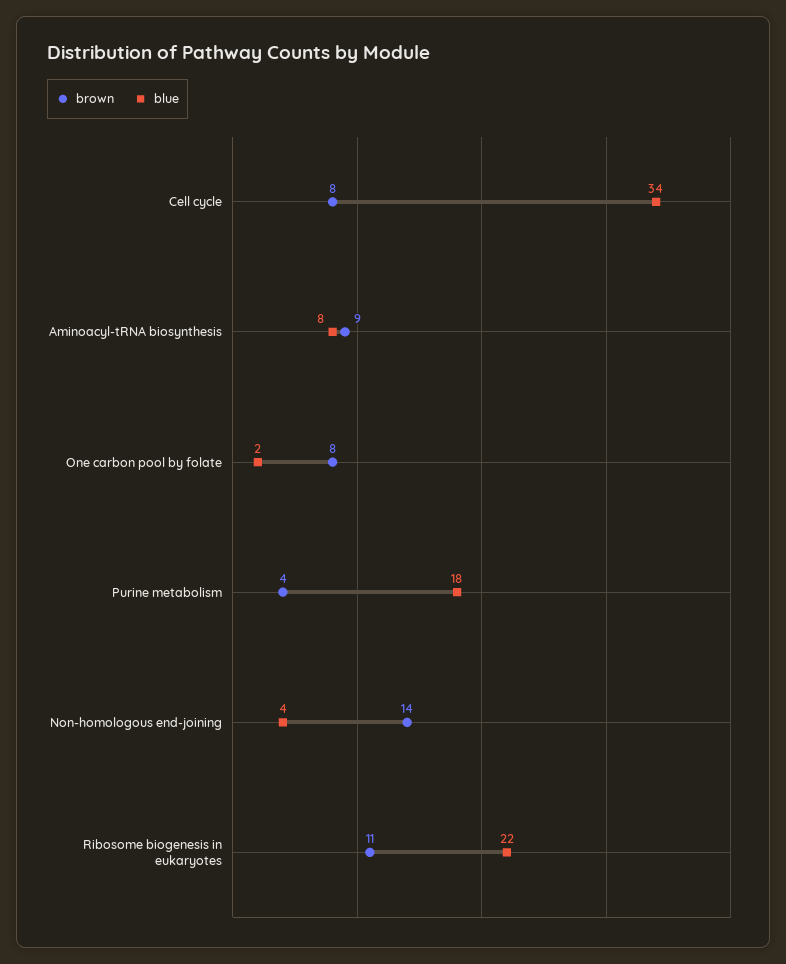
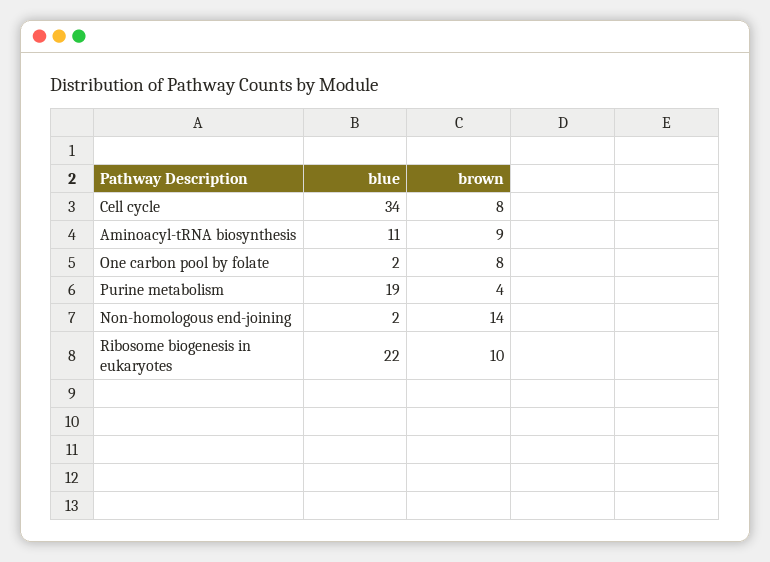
  {
    "brown": {
      "Cell cycle": 8,
      "Aminoacyl-tRNA biosynthesis": 9,
      "One carbon pool by folate": 8,
      "Purine metabolism": 4,
      "Non-homologous end-joining": 14,
-     "Ribosome biogenesis in eukaryotes": 11
+     "Ribosome biogenesis in eukaryotes": 10
    },
    "blue": {
      "Cell cycle": 34,
-     "Aminoacyl-tRNA biosynthesis": 8,
+     "Aminoacyl-tRNA biosynthesis": 11,
      "One carbon pool by folate": 2,
-     "Purine metabolism": 18,
+     "Purine metabolism": 19,
-     "Non-homologous end-joining": 4,
+     "Non-homologous end-joining": 2,
      "Ribosome biogenesis in eukaryotes": 22
    }
  }

